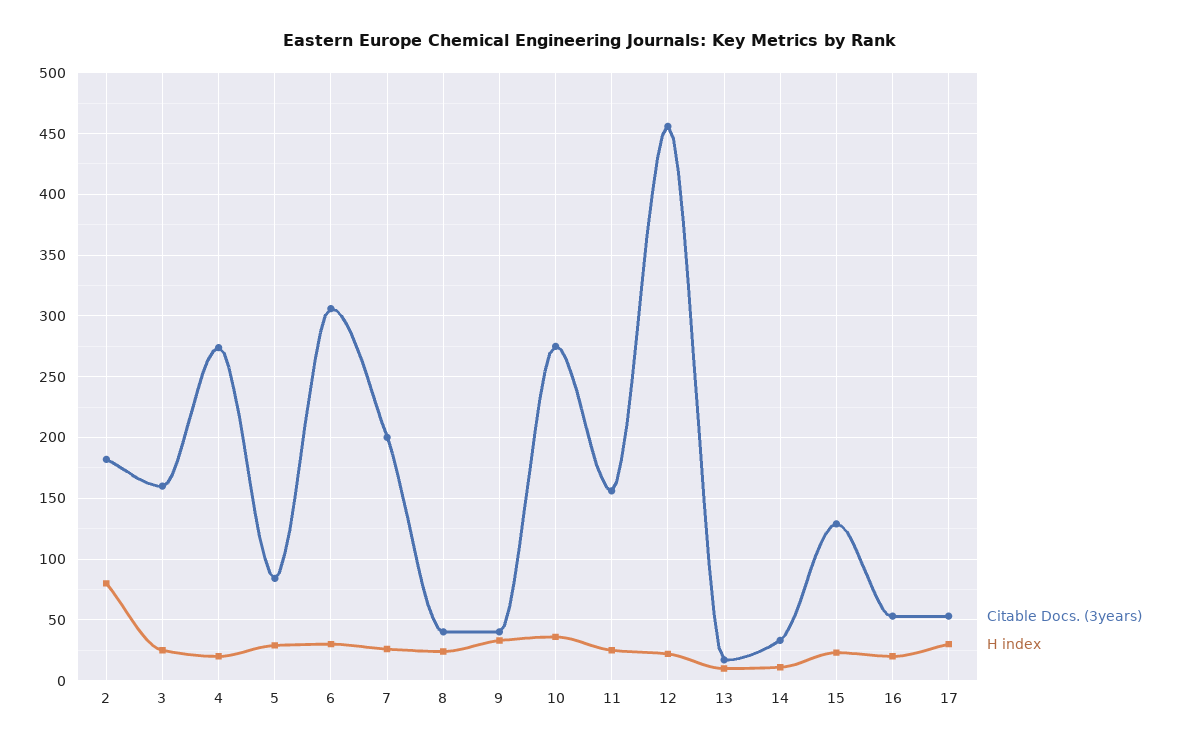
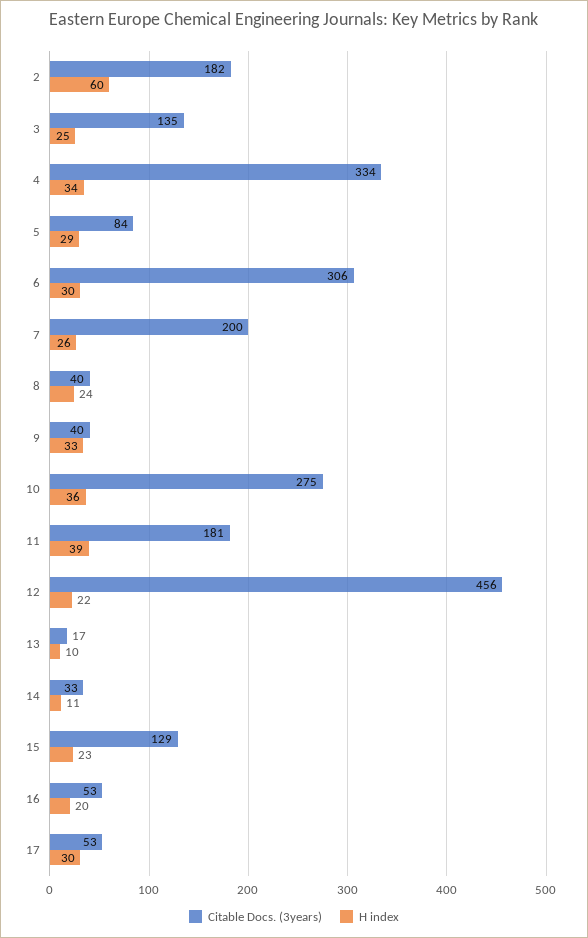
  {
    "Citable Docs. (3years)": {
      "2": 182,
-     "3": 160,
+     "3": 135,
-     "4": 275,
+     "4": 334,
      "5": 84,
      "6": 306,
      "7": 200,
      "8": 40,
      "9": 40,
      "10": 275,
-     "11": 155,
+     "11": 181,
      "12": 456,
      "13": 17,
      "14": 33,
      "15": 129,
      "16": 53,
      "17": 53
    },
    "H index": {
-     "2": 80,
+     "2": 60,
      "3": 25,
-     "4": 20,
+     "4": 34,
      "5": 29,
      "6": 30,
      "7": 26,
      "8": 24,
      "9": 33,
      "10": 36,
-     "11": 25,
+     "11": 39,
      "12": 22,
      "13": 10,
      "14": 11,
      "15": 23,
      "16": 20,
      "17": 30
    }
  }

